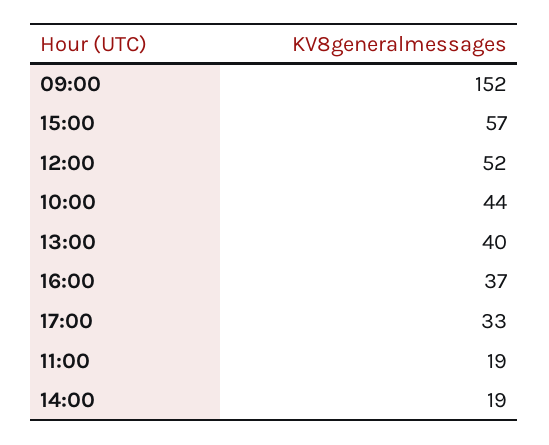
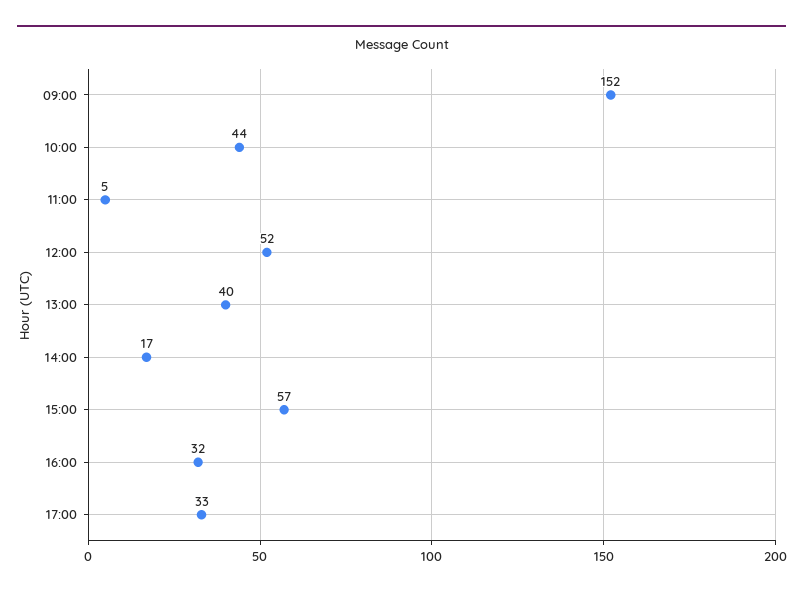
  {
    "09:00": 152,
    "15:00": 57,
    "12:00": 52,
    "10:00": 44,
    "13:00": 40,
-   "16:00": 37,
+   "16:00": 32,
    "17:00": 33,
-   "11:00": 19,
+   "11:00": 5,
-   "14:00": 19
+   "14:00": 17
  }

